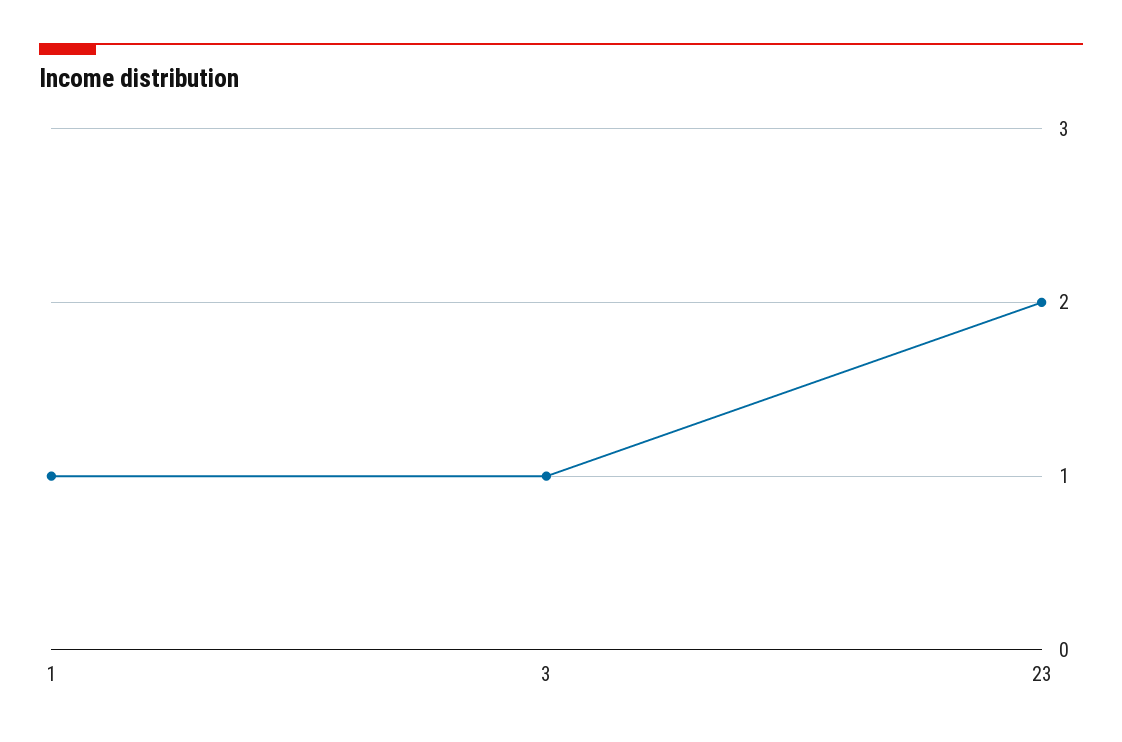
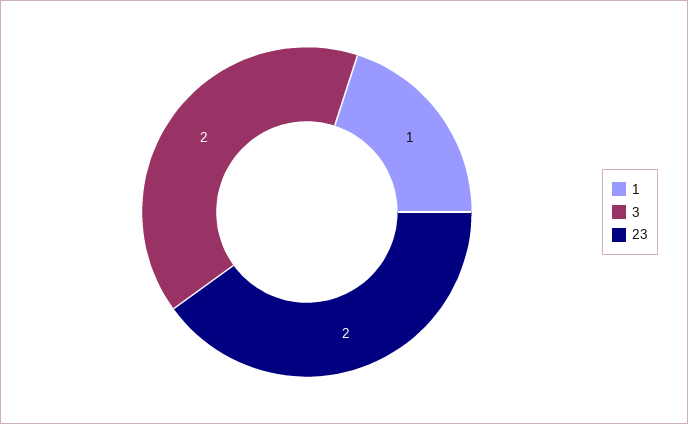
  {
    "1": 1,
-   "3": 1,
+   "3": 2,
    "23": 2
  }

